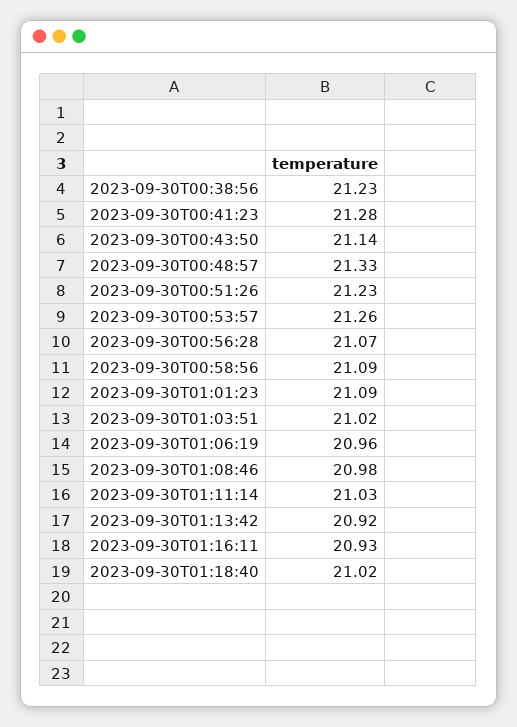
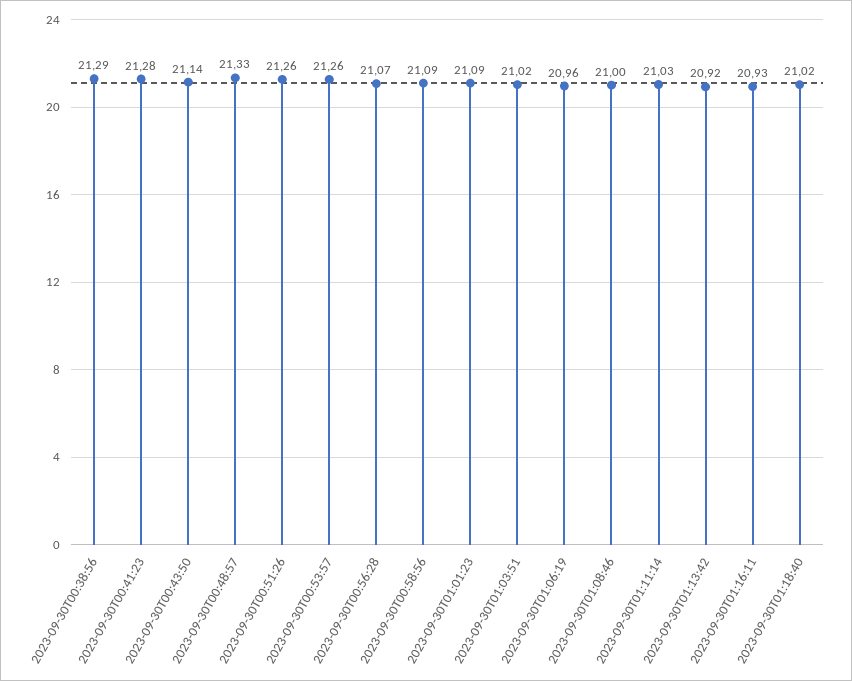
  {
-   "2023-09-30T00:38:56": 21.23,
+   "2023-09-30T00:38:56": 21.29,
    "2023-09-30T00:41:23": 21.28,
    "2023-09-30T00:43:50": 21.14,
    "2023-09-30T00:48:57": 21.33,
-   "2023-09-30T00:51:26": 21.23,
+   "2023-09-30T00:51:26": 21.26,
    "2023-09-30T00:53:57": 21.26,
    "2023-09-30T00:56:28": 21.07,
    "2023-09-30T00:58:56": 21.09,
    "2023-09-30T01:01:23": 21.09,
    "2023-09-30T01:03:51": 21.02,
    "2023-09-30T01:06:19": 20.96,
-   "2023-09-30T01:08:46": 20.98,
+   "2023-09-30T01:08:46": 21,
    "2023-09-30T01:11:14": 21.03,
    "2023-09-30T01:13:42": 20.92,
    "2023-09-30T01:16:11": 20.93,
    "2023-09-30T01:18:40": 21.02
  }

